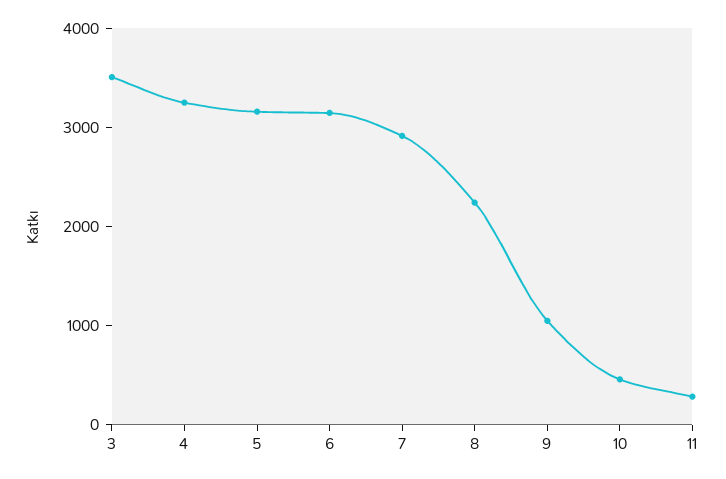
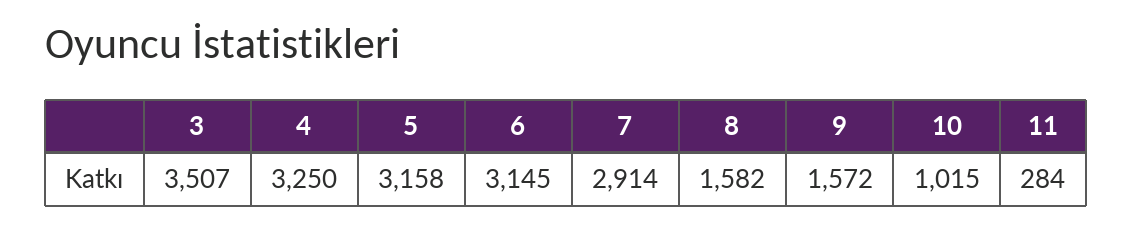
  {
    "3": 3507,
    "4": 3250,
    "5": 3158,
    "6": 3145,
    "7": 2914,
-   "8": 2200,
+   "8": 1582,
-   "9": 1000,
+   "9": 1572,
-   "10": 400,
+   "10": 1015,
    "11": 284
  }

